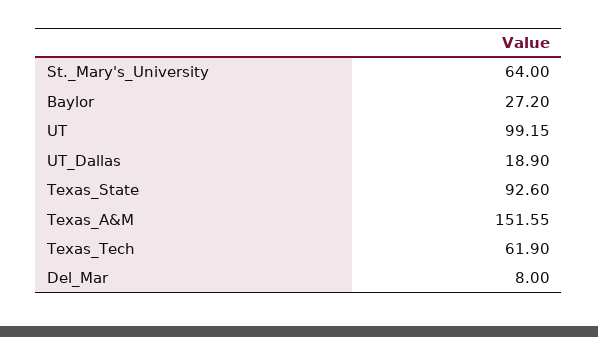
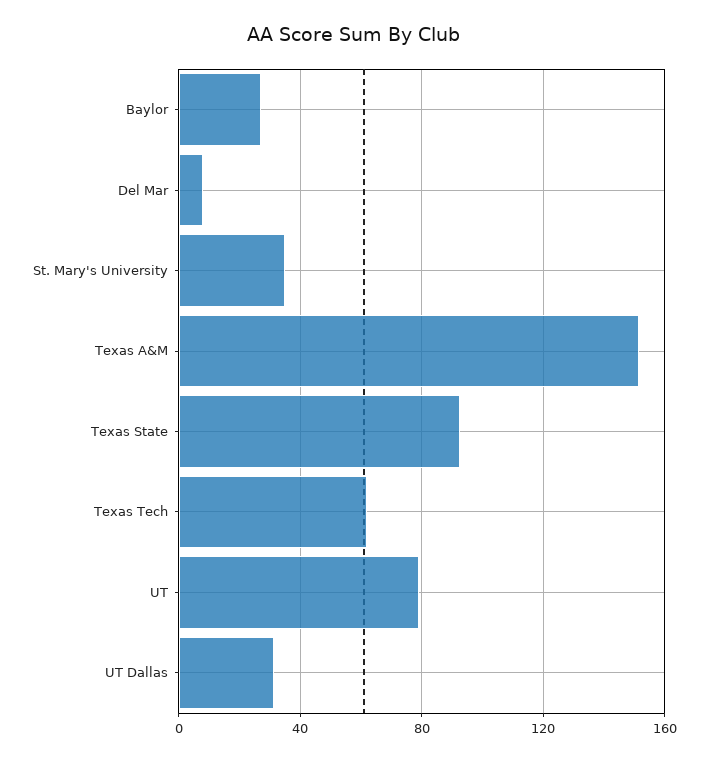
  {
-   "St._Mary's_University": 64,
+   "St._Mary's_University": 35,
    "Baylor": 27.2,
-   "UT": 99.15,
+   "UT": 80,
-   "UT_Dallas": 18.9,
+   "UT_Dallas": 30,
    "Texas_State": 92.6,
    "Texas_A&M": 151.55,
    "Texas_Tech": 61.9,
    "Del_Mar": 8
  }

